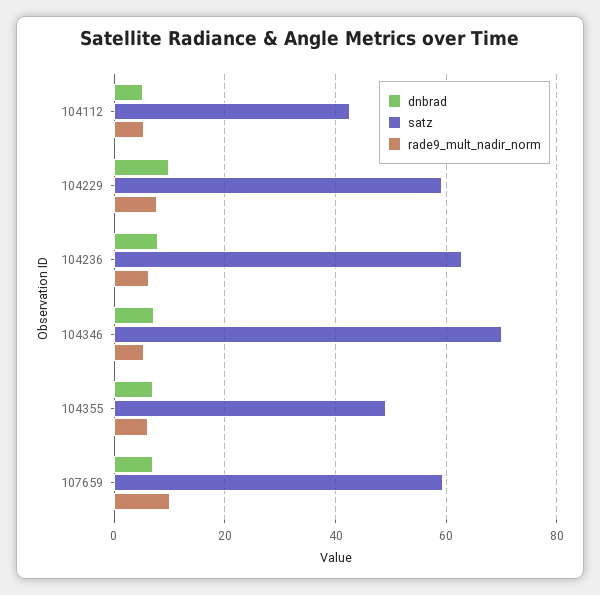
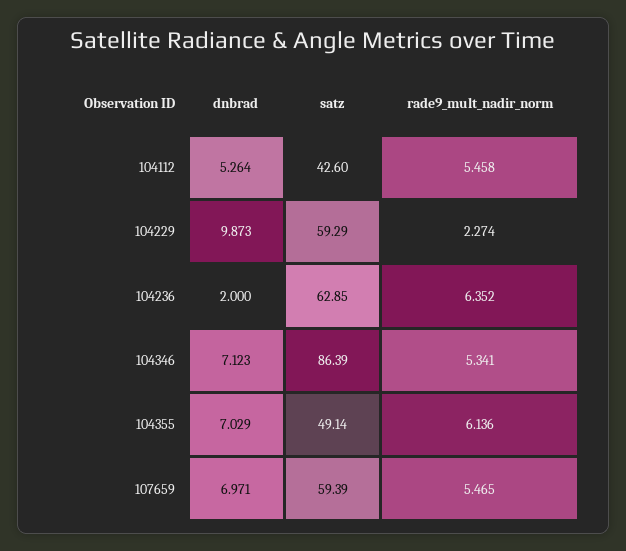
  {
    "dnbrad": {
      "104112": 5.264,
      "104229": 9.873,
-     "104236": 8,
+     "104236": 2,
      "104346": 7.123,
      "104355": 7.029,
      "107659": 6.971
    },
    "satz": {
      "104112": 42.6,
      "104229": 59.29,
      "104236": 62.85,
-     "104346": 70,
+     "104346": 86.39,
      "104355": 49.14,
      "107659": 59.39
    },
    "rade9_mult_nadir_norm": {
      "104112": 5.458,
-     "104229": 8,
+     "104229": 2.274,
      "104236": 6.352,
      "104346": 5.341,
      "104355": 6.136,
-     "107659": 10
+     "107659": 5.465
    }
  }

